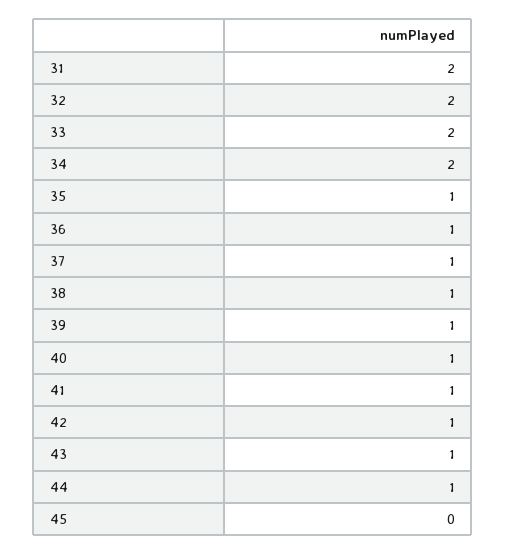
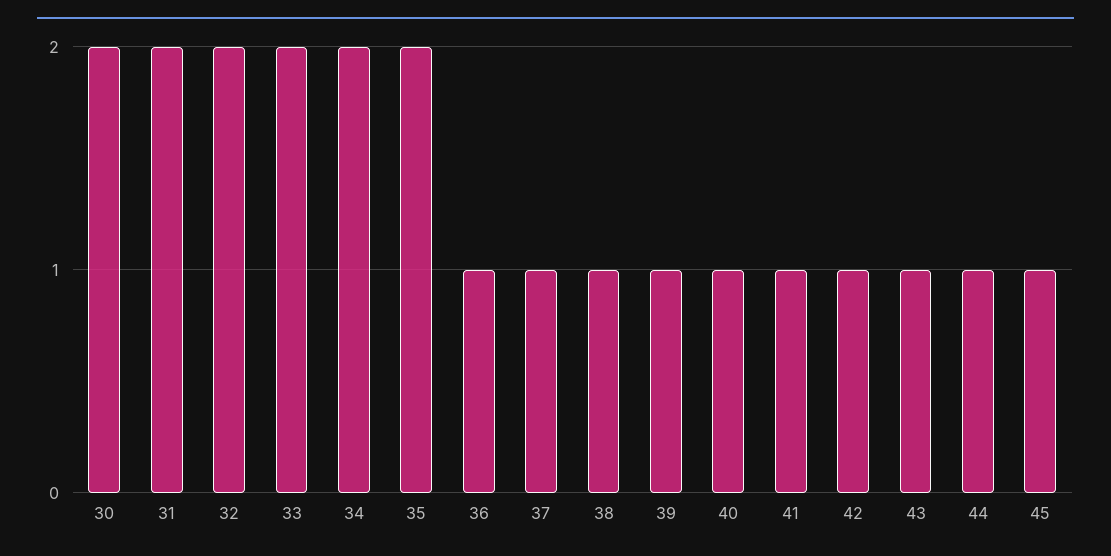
  {
    "31": 2,
    "32": 2,
    "33": 2,
    "34": 2,
-   "35": 1,
+   "35": 2,
    "36": 1,
    "37": 1,
    "38": 1,
    "39": 1,
    "40": 1,
    "41": 1,
    "42": 1,
    "43": 1,
    "44": 1,
-   "45": 0
+   "45": 1,
+   "30": 2
  }

